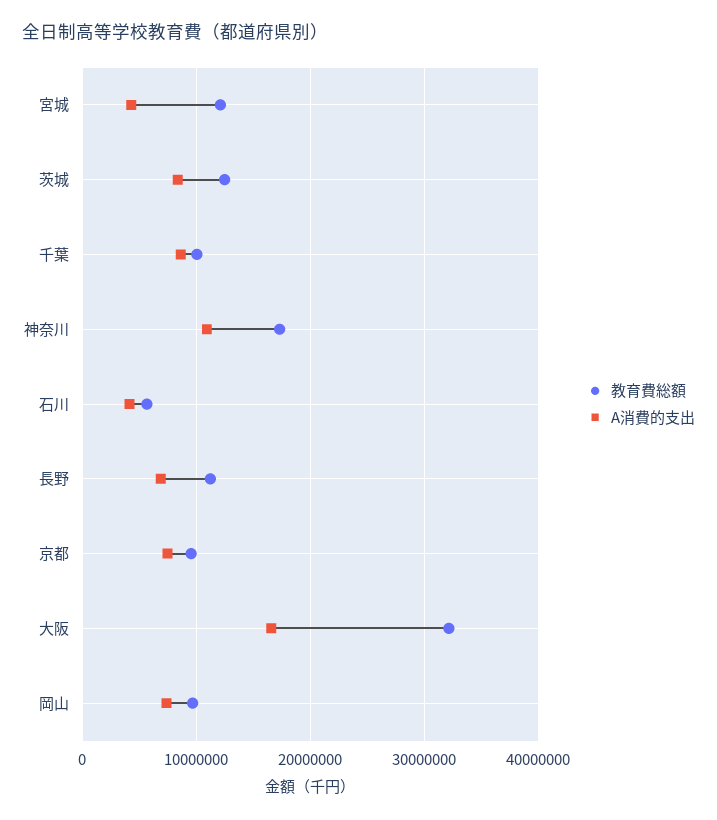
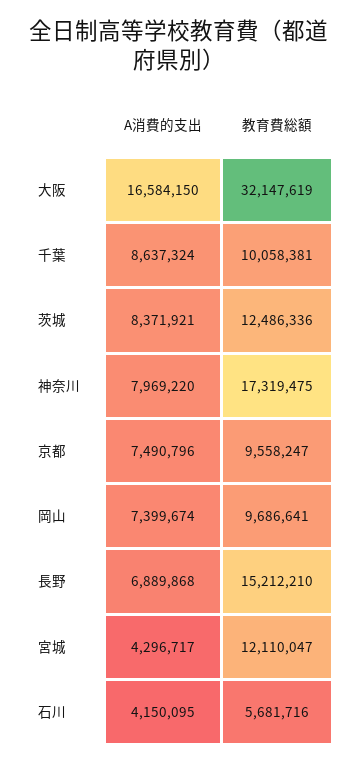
  {
    "教育費総額": {
      "宮城": 12110047,
      "茨城": 12486336,
      "千葉": 10058381,
      "神奈川": 17319475,
      "石川": 5681716,
-     "長野": 11000000,
+     "長野": 15212210,
      "京都": 9558247,
      "大阪": 32147619,
      "岡山": 9686641
    },
    "A消費的支出": {
      "宮城": 4296717,
      "茨城": 8371921,
      "千葉": 8637324,
-     "神奈川": 11000000,
+     "神奈川": 7969220,
      "石川": 4150095,
      "長野": 6889868,
      "京都": 7490796,
      "大阪": 16584150,
      "岡山": 7399674
    }
  }

